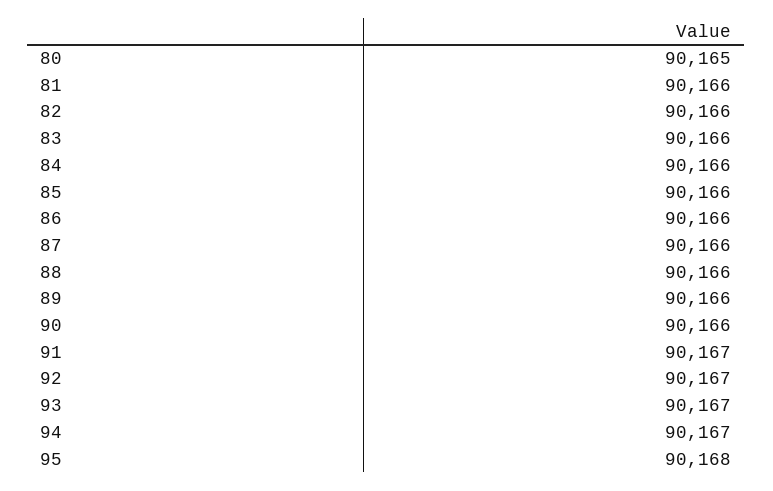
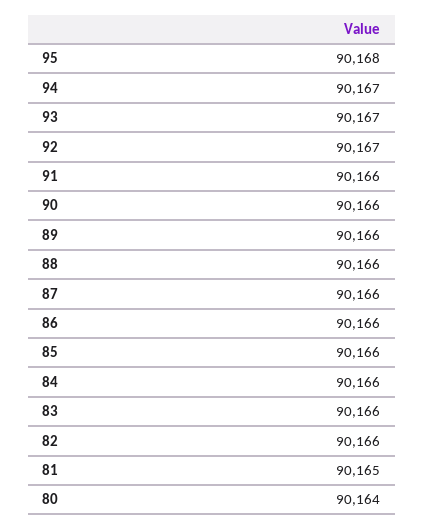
  {
-   "80": 90165,
+   "80": 90164,
-   "81": 90166,
+   "81": 90165,
    "82": 90166,
    "83": 90166,
    "84": 90166,
    "85": 90166,
    "86": 90166,
    "87": 90166,
    "88": 90166,
    "89": 90166,
    "90": 90166,
-   "91": 90167,
+   "91": 90166,
    "92": 90167,
    "93": 90167,
    "94": 90167,
    "95": 90168
  }

